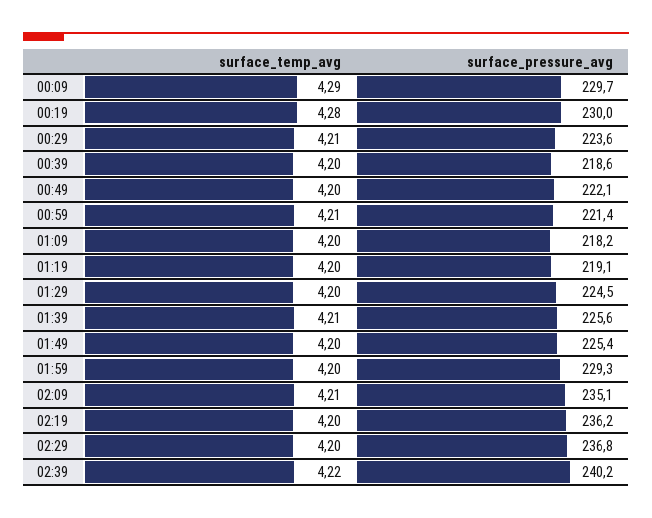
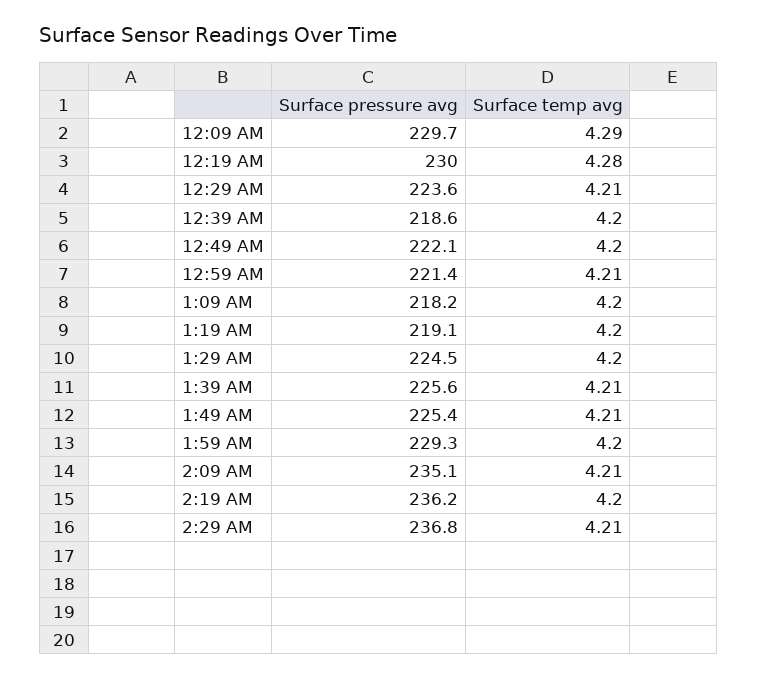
  {
    "surface_temp_avg": {
      "00:09": 4.29,
      "00:19": 4.28,
      "00:29": 4.21,
      "00:39": 4.2,
      "00:49": 4.2,
      "00:59": 4.21,
      "01:09": 4.2,
      "01:19": 4.2,
      "01:29": 4.2,
      "01:39": 4.21,
-     "01:49": 4.2,
+     "01:49": 4.21,
      "01:59": 4.2,
      "02:09": 4.21,
      "02:19": 4.2,
-     "02:29": 4.2,
+     "02:29": 4.21
-     "02:39": 4.22
    },
    "surface_pressure_avg": {
      "00:09": 229.7,
      "00:19": 230,
      "00:29": 223.6,
      "00:39": 218.6,
      "00:49": 222.1,
      "00:59": 221.4,
      "01:09": 218.2,
      "01:19": 219.1,
      "01:29": 224.5,
      "01:39": 225.6,
      "01:49": 225.4,
      "01:59": 229.3,
      "02:09": 235.1,
      "02:19": 236.2,
-     "02:29": 236.8,
+     "02:29": 236.8
-     "02:39": 240.2
    }
  }

